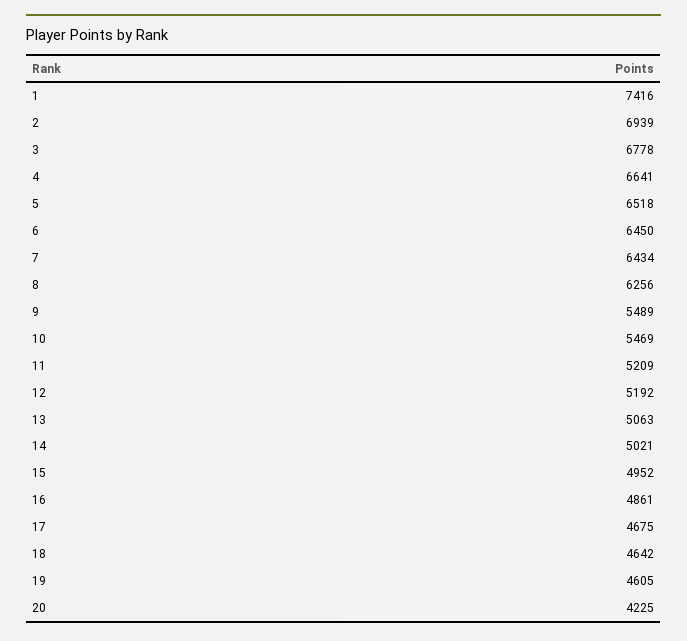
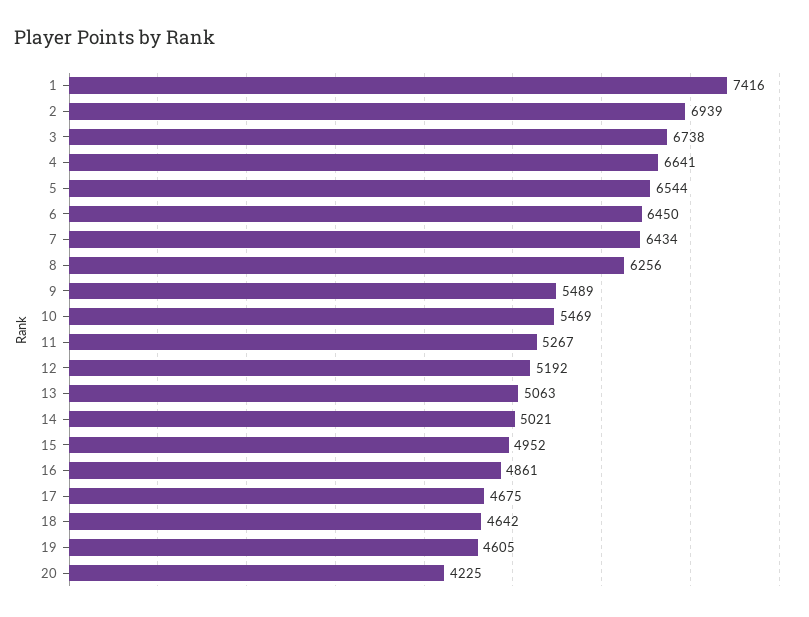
  {
    "1": 7416,
    "2": 6939,
-   "3": 6778,
+   "3": 6738,
    "4": 6641,
-   "5": 6518,
+   "5": 6544,
    "6": 6450,
    "7": 6434,
    "8": 6256,
    "9": 5489,
    "10": 5469,
-   "11": 5209,
+   "11": 5267,
    "12": 5192,
    "13": 5063,
    "14": 5021,
    "15": 4952,
    "16": 4861,
    "17": 4675,
    "18": 4642,
    "19": 4605,
    "20": 4225
  }

